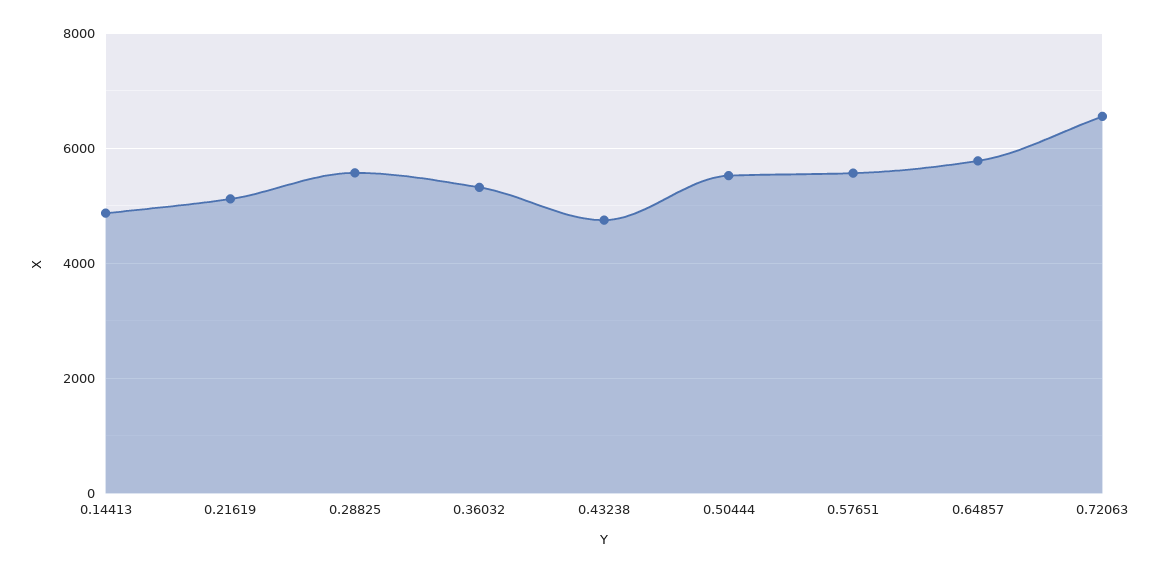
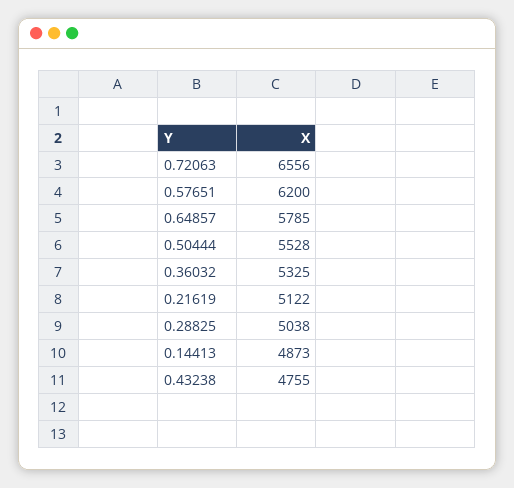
  {
    "0.14413": 4873,
    "0.21619": 5122,
-   "0.28825": 5600,
+   "0.28825": 5038,
    "0.36032": 5325,
    "0.43238": 4755,
    "0.50444": 5528,
-   "0.57651": 5600,
+   "0.57651": 6200,
    "0.64857": 5785,
    "0.72063": 6556
  }

